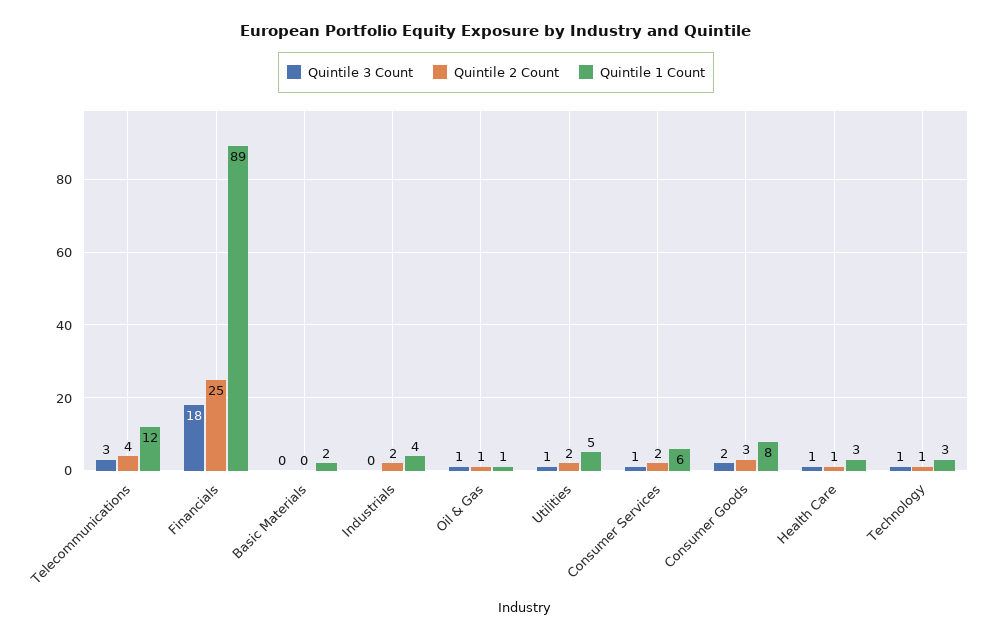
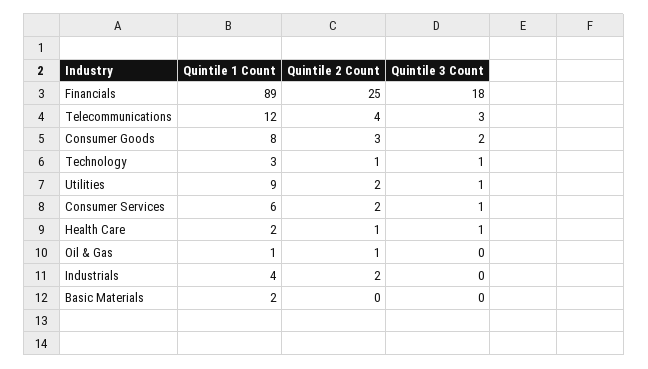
  {
    "Quintile 3 Count": {
      "Telecommunications": 3,
      "Financials": 18,
      "Basic Materials": 0,
      "Industrials": 0,
-     "Oil & Gas": 1,
+     "Oil & Gas": 0,
      "Utilities": 1,
      "Consumer Services": 1,
      "Consumer Goods": 2,
      "Health Care": 1,
      "Technology": 1
    },
    "Quintile 2 Count": {
      "Telecommunications": 4,
      "Financials": 25,
      "Basic Materials": 0,
      "Industrials": 2,
      "Oil & Gas": 1,
      "Utilities": 2,
      "Consumer Services": 2,
      "Consumer Goods": 3,
      "Health Care": 1,
      "Technology": 1
    },
    "Quintile 1 Count": {
      "Telecommunications": 12,
      "Financials": 89,
      "Basic Materials": 2,
      "Industrials": 4,
      "Oil & Gas": 1,
-     "Utilities": 5,
+     "Utilities": 9,
      "Consumer Services": 6,
      "Consumer Goods": 8,
-     "Health Care": 3,
+     "Health Care": 2,
      "Technology": 3
    }
  }

